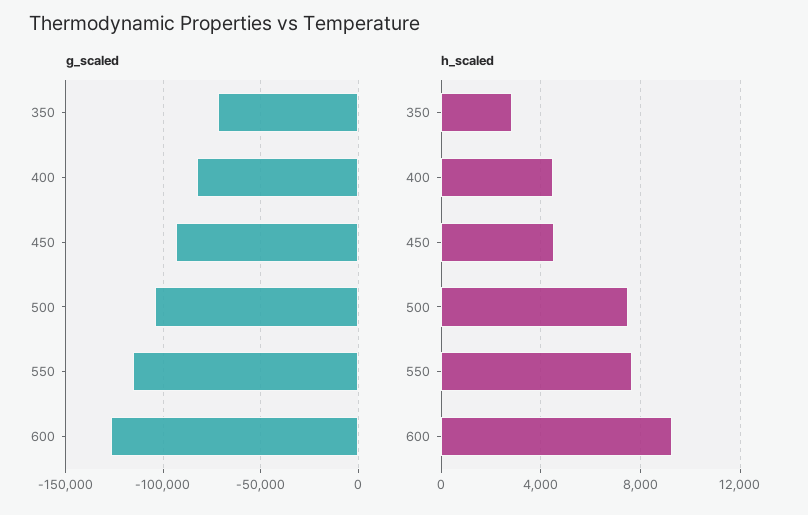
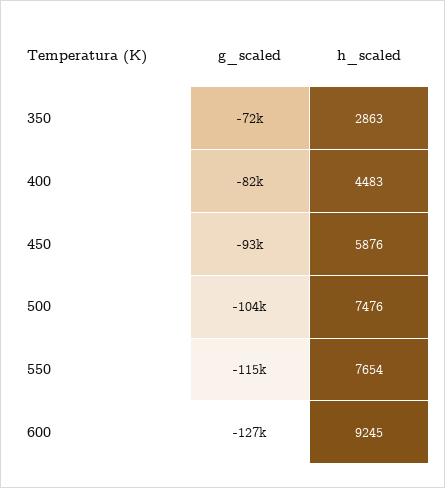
  {
    "g_scaled": {
      "350": -72000,
      "400": -82000,
      "450": -93000,
      "500": -104000,
      "550": -115000,
      "600": -127000
    },
    "h_scaled": {
      "350": 2863,
      "400": 4483,
-     "450": 4500,
+     "450": 5876,
      "500": 7476,
      "550": 7654,
      "600": 9245
    }
  }

